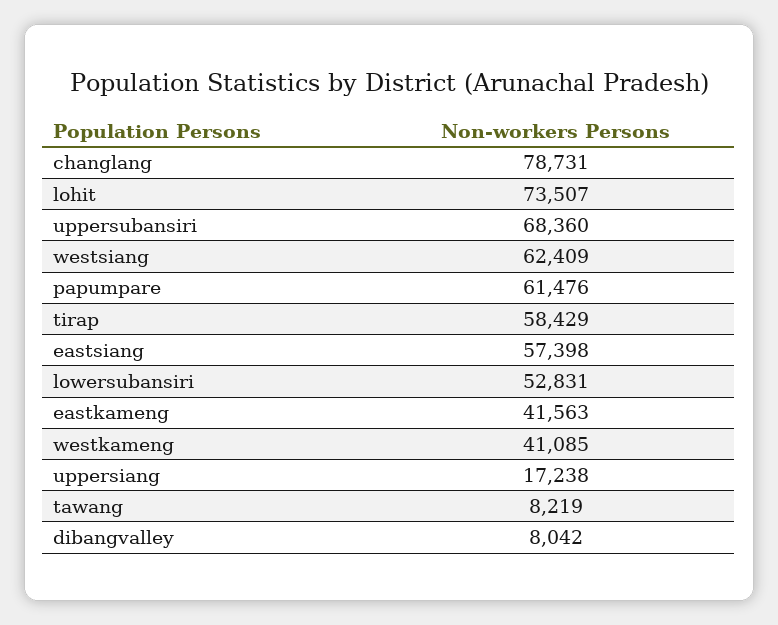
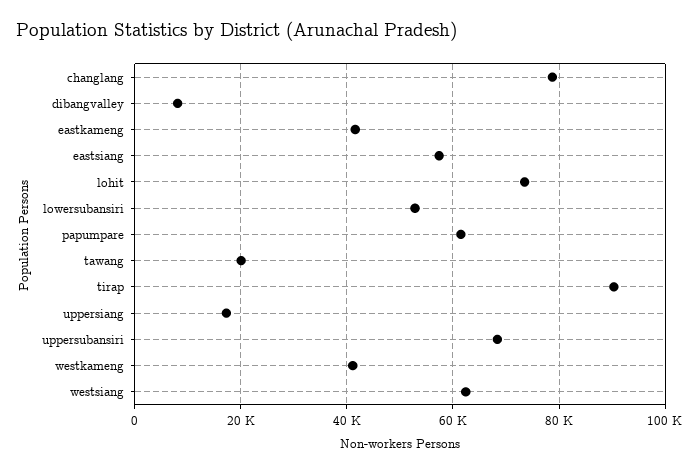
  {
    "changlang": 78731,
    "lohit": 73507,
    "uppersubansiri": 68360,
    "westsiang": 62409,
    "papumpare": 61476,
-   "tirap": 58429,
+   "tirap": 90000,
    "eastsiang": 57398,
    "lowersubansiri": 52831,
    "eastkameng": 41563,
    "westkameng": 41085,
    "uppersiang": 17238,
-   "tawang": 8219,
+   "tawang": 20000,
    "dibangvalley": 8042
  }

